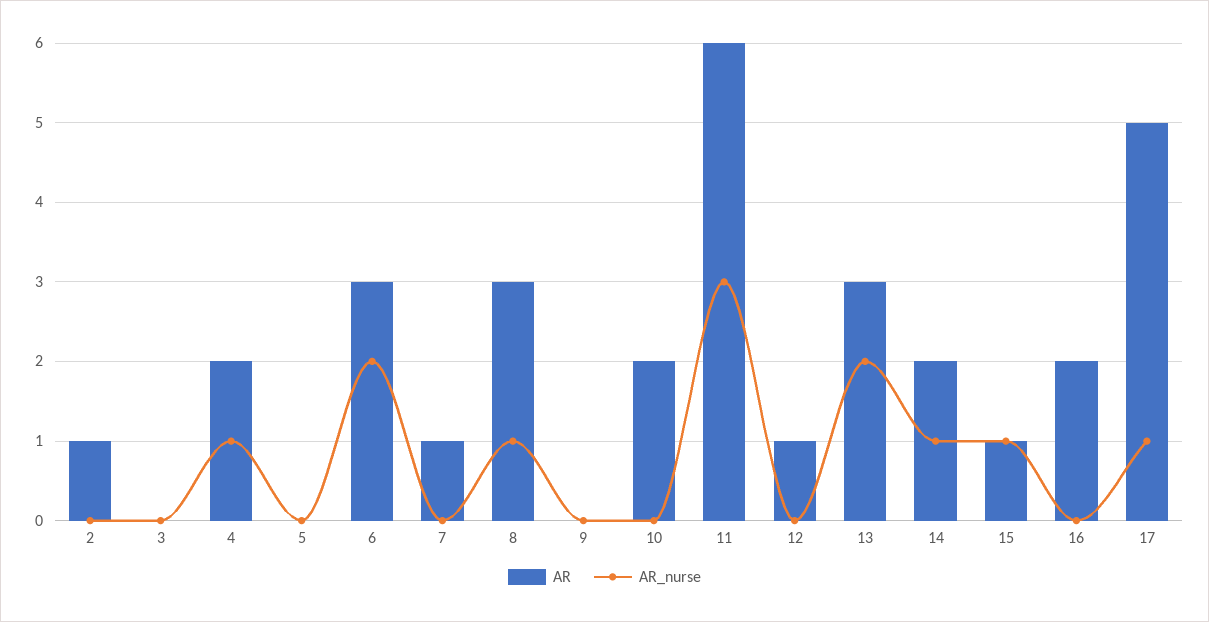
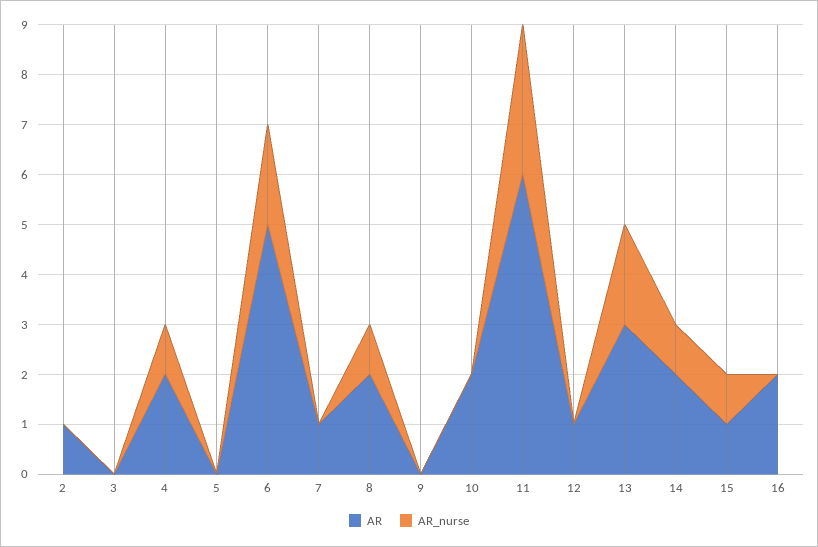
  {
    "AR": {
      "2": 1,
      "3": 0,
      "4": 2,
      "5": 0,
-     "6": 3,
+     "6": 5,
      "7": 1,
-     "8": 3,
+     "8": 2,
      "9": 0,
      "10": 2,
      "11": 6,
      "12": 1,
      "13": 3,
      "14": 2,
      "15": 1,
-     "16": 2,
+     "16": 2
-     "17": 5
    },
    "AR_nurse": {
      "2": 0,
      "3": 0,
      "4": 1,
      "5": 0,
      "6": 2,
      "7": 0,
      "8": 1,
      "9": 0,
      "10": 0,
      "11": 3,
      "12": 0,
      "13": 2,
      "14": 1,
      "15": 1,
-     "16": 0,
+     "16": 0
-     "17": 1
    }
  }

